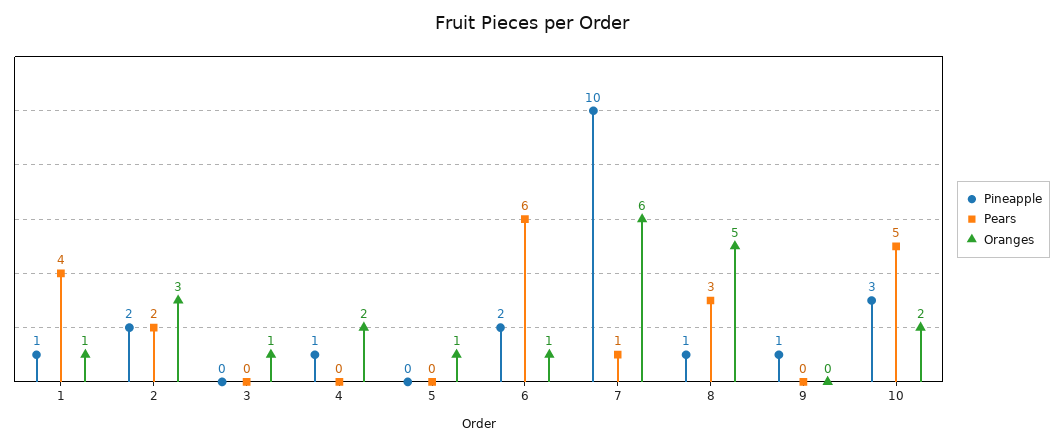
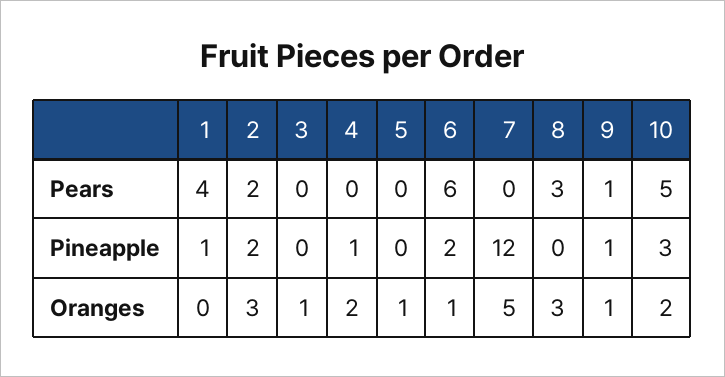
  {
    "Pineapple": {
      "1": 1,
      "2": 2,
      "3": 0,
      "4": 1,
      "5": 0,
      "6": 2,
-     "7": 10,
+     "7": 12,
-     "8": 1,
+     "8": 0,
      "9": 1,
      "10": 3
    },
    "Pears": {
      "1": 4,
      "2": 2,
      "3": 0,
      "4": 0,
      "5": 0,
      "6": 6,
-     "7": 1,
+     "7": 0,
      "8": 3,
-     "9": 0,
+     "9": 1,
      "10": 5
    },
    "Oranges": {
-     "1": 1,
+     "1": 0,
      "2": 3,
      "3": 1,
      "4": 2,
      "5": 1,
      "6": 1,
-     "7": 6,
+     "7": 5,
-     "8": 5,
+     "8": 3,
-     "9": 0,
+     "9": 1,
      "10": 2
    }
  }

